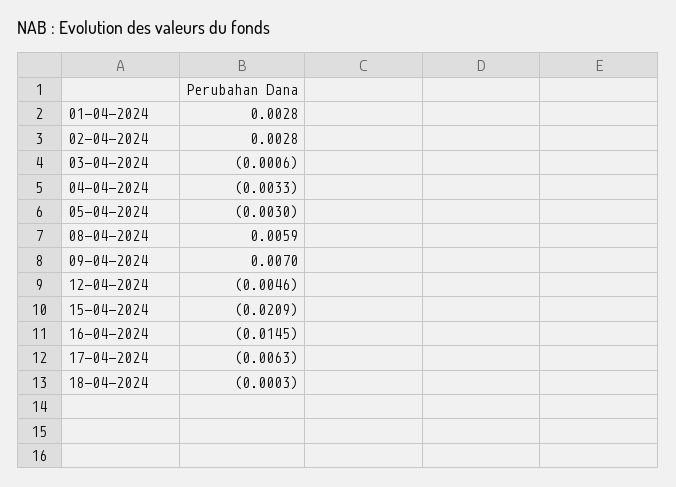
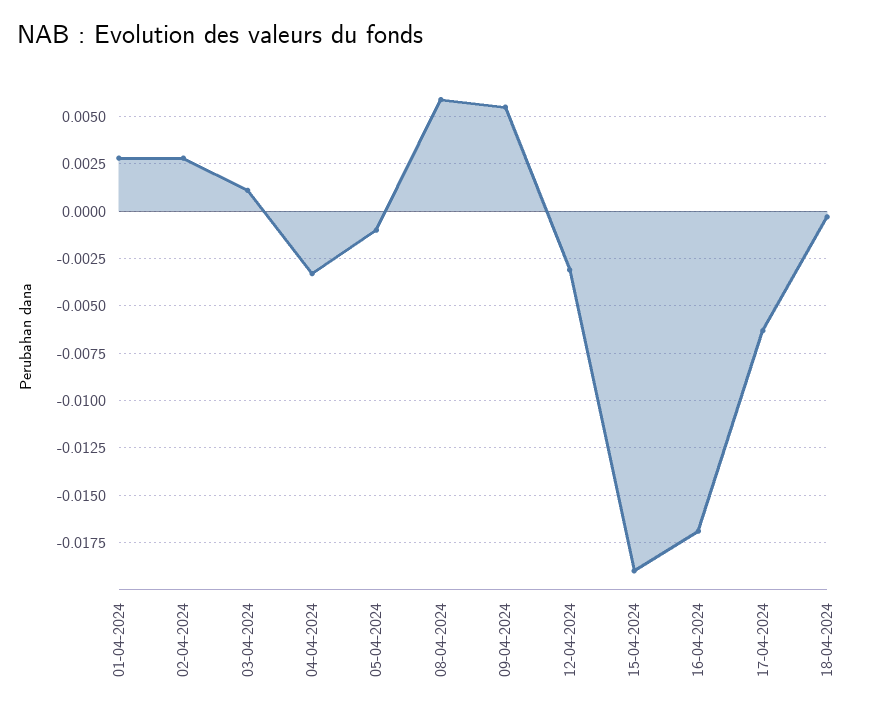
  {
    "01-04-2024": 0.0028,
    "02-04-2024": 0.0028,
-   "03-04-2024": -0.0006,
+   "03-04-2024": 0.001,
    "04-04-2024": -0.0033,
-   "05-04-2024": -0.003,
+   "05-04-2024": -0.001,
    "08-04-2024": 0.0059,
-   "09-04-2024": 0.007,
+   "09-04-2024": 0.0055,
-   "12-04-2024": -0.0046,
+   "12-04-2024": -0.003,
-   "15-04-2024": -0.0209,
+   "15-04-2024": -0.019,
-   "16-04-2024": -0.0145,
+   "16-04-2024": -0.017,
    "17-04-2024": -0.0063,
    "18-04-2024": -0.0003
  }

